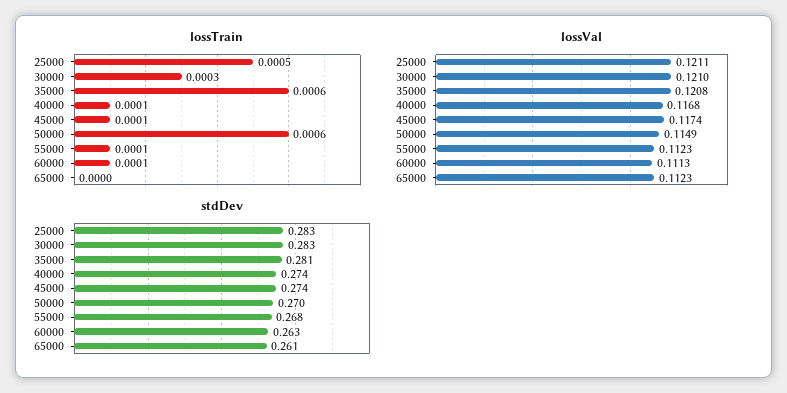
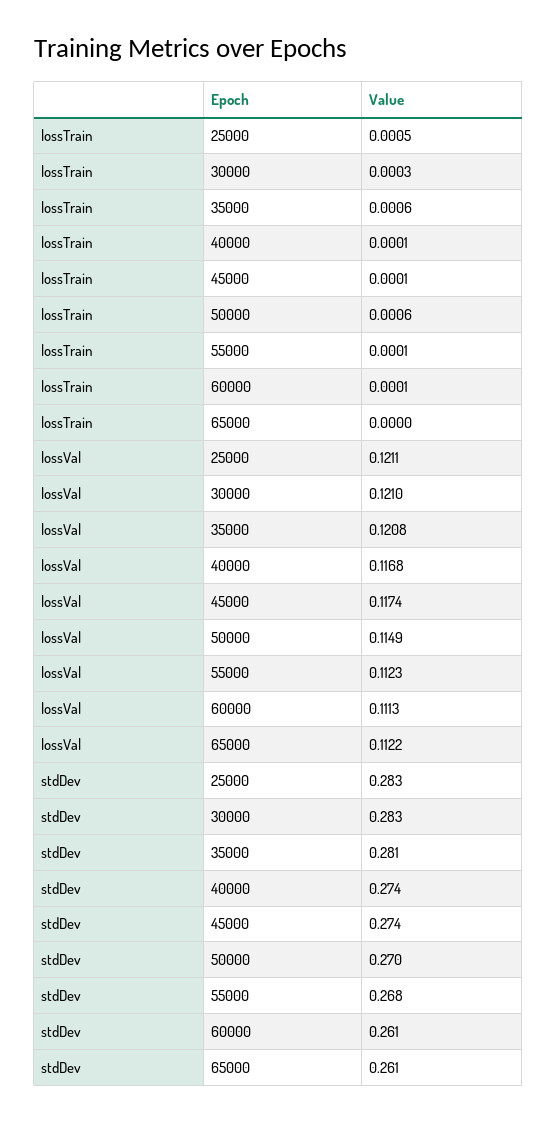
  {
    "lossTrain": {
      "25000": 0.0005,
      "30000": 0.0003,
      "35000": 0.0006,
      "40000": 0.0001,
      "45000": 0.0001,
      "50000": 0.0006,
      "55000": 0.0001,
      "60000": 0.0001,
      "65000": 0
    },
    "lossVal": {
      "25000": 0.1211,
      "30000": 0.121,
      "35000": 0.1208,
      "40000": 0.1168,
      "45000": 0.1174,
      "50000": 0.1149,
      "55000": 0.1123,
      "60000": 0.1113,
-     "65000": 0.1123
+     "65000": 0.1122
    },
    "stdDev": {
      "25000": 0.283,
      "30000": 0.283,
      "35000": 0.281,
      "40000": 0.274,
      "45000": 0.274,
      "50000": 0.27,
      "55000": 0.268,
-     "60000": 0.263,
+     "60000": 0.261,
      "65000": 0.261
    }
  }

